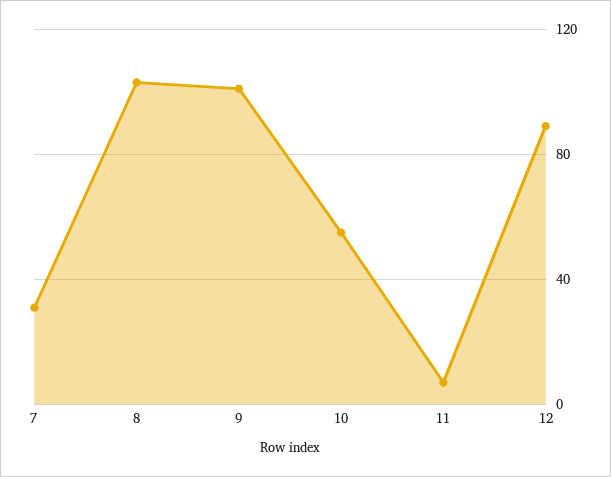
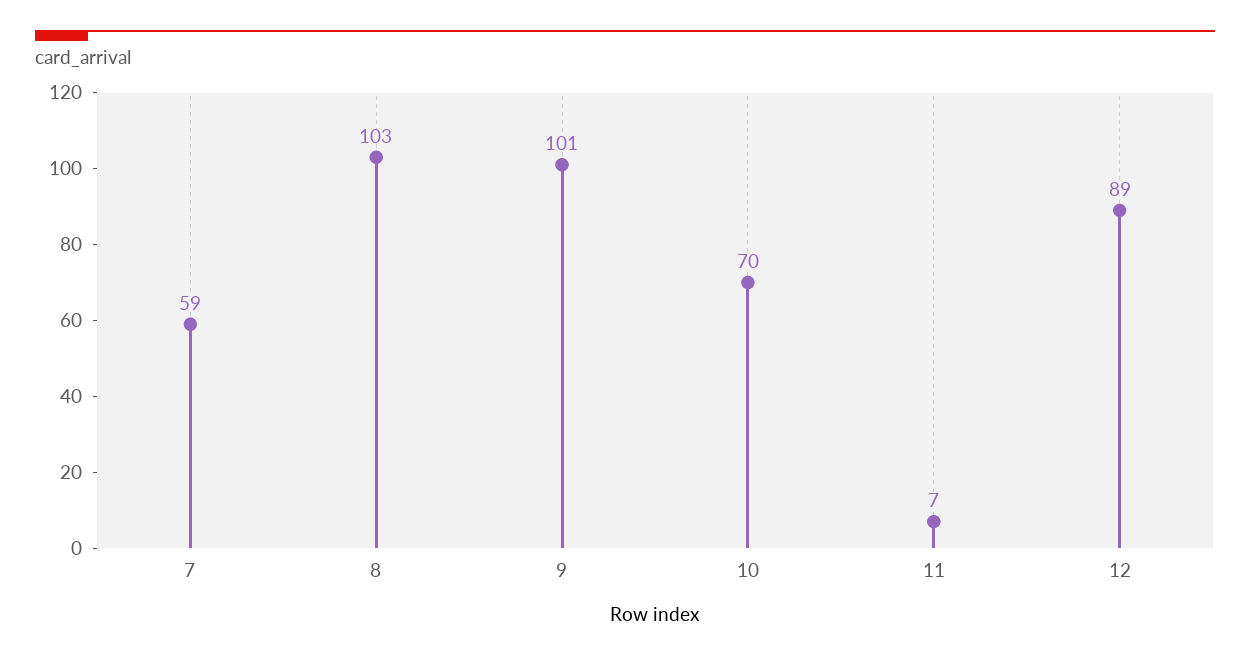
  {
-   "7": 30,
+   "7": 59,
    "8": 103,
    "9": 101,
-   "10": 55,
+   "10": 70,
    "11": 7,
    "12": 89
  }

